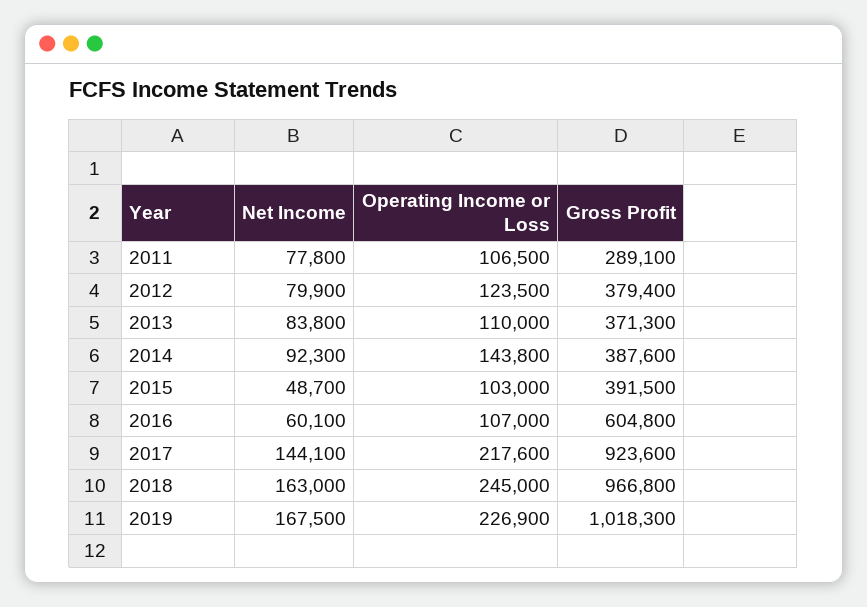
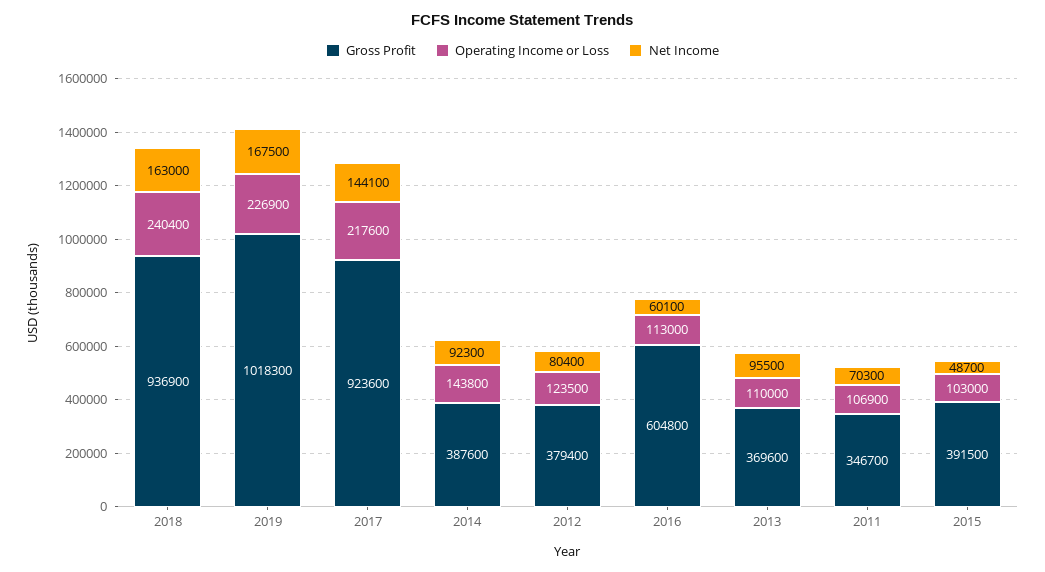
  {
    "Net Income": {
-     "2011": 77800,
+     "2011": 70300,
-     "2012": 79900,
+     "2012": 80400,
-     "2013": 83800,
+     "2013": 95500,
      "2014": 92300,
      "2015": 48700,
      "2016": 60100,
      "2017": 144100,
      "2018": 163000,
      "2019": 167500
    },
    "Operating Income or Loss": {
-     "2011": 106500,
+     "2011": 106900,
      "2012": 123500,
      "2013": 110000,
      "2014": 143800,
      "2015": 103000,
-     "2016": 107000,
+     "2016": 113000,
      "2017": 217600,
-     "2018": 245000,
+     "2018": 240400,
      "2019": 226900
    },
    "Gross Profit": {
-     "2011": 289100,
+     "2011": 346700,
      "2012": 379400,
-     "2013": 371300,
+     "2013": 369600,
      "2014": 387600,
      "2015": 391500,
      "2016": 604800,
      "2017": 923600,
-     "2018": 966800,
+     "2018": 936900,
      "2019": 1018300
    }
  }

